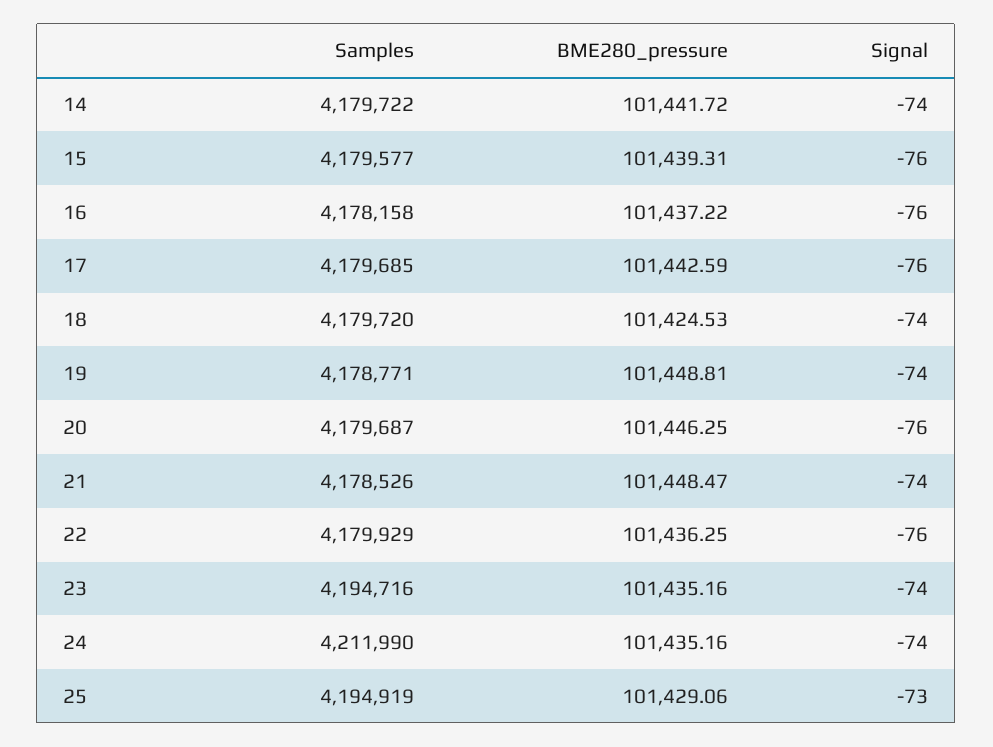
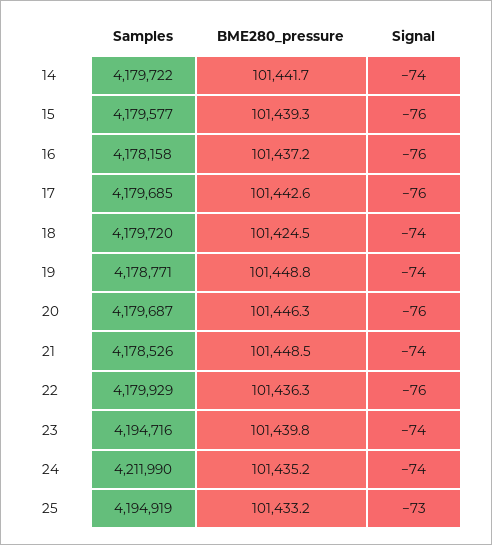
  {
    "Samples": {
      "14": 4179722,
      "15": 4179577,
      "16": 4178158,
      "17": 4179685,
      "18": 4179720,
      "19": 4178771,
      "20": 4179687,
      "21": 4178526,
      "22": 4179929,
      "23": 4194716,
      "24": 4211990,
      "25": 4194919
    },
    "BME280_pressure": {
      "14": 101441.72,
      "15": 101439.31,
      "16": 101437.22,
      "17": 101442.59,
      "18": 101424.53,
      "19": 101448.81,
      "20": 101446.25,
      "21": 101448.47,
      "22": 101436.25,
-     "23": 101435.16,
+     "23": 101439.8,
      "24": 101435.16,
-     "25": 101429.06
+     "25": 101433.2
    },
    "Signal": {
      "14": -74,
      "15": -76,
      "16": -76,
      "17": -76,
      "18": -74,
      "19": -74,
      "20": -76,
      "21": -74,
      "22": -76,
      "23": -74,
      "24": -74,
      "25": -73
    }
  }

